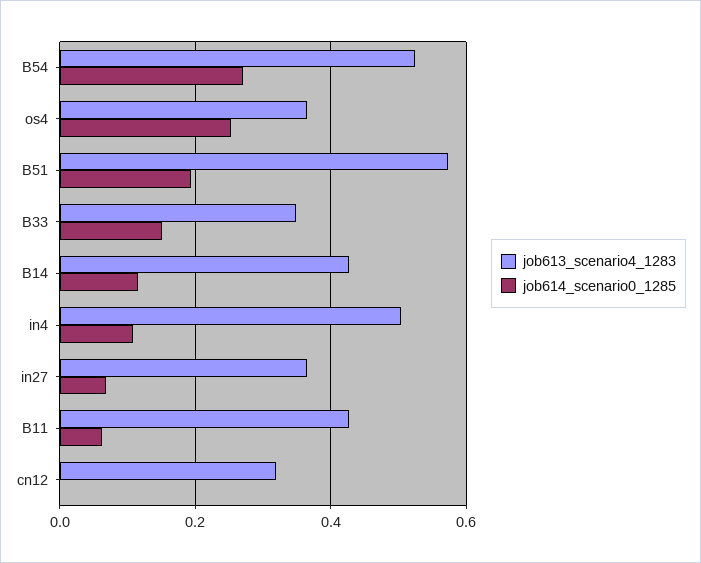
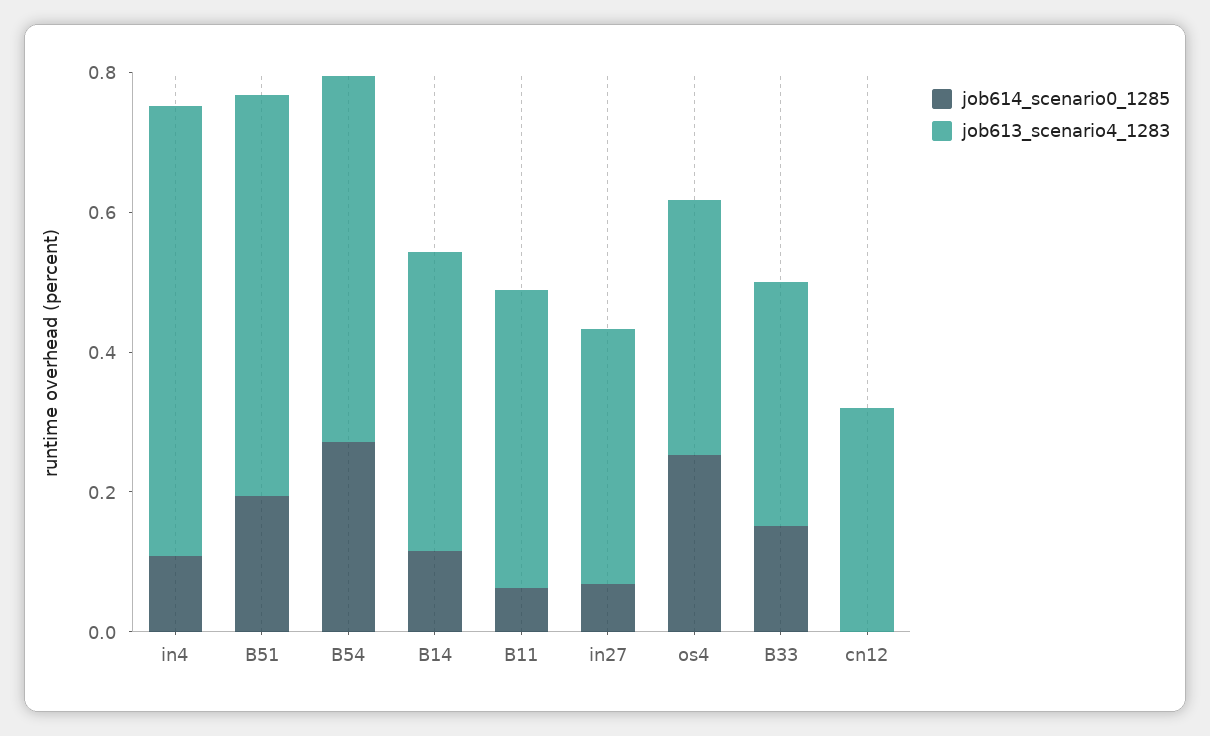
  {
    "job613_scenario4_1283": {
      "B54": 0.52,
      "os4": 0.36,
      "B51": 0.58,
      "B33": 0.34,
      "B14": 0.42,
-     "in4": 0.5,
+     "in4": 0.65,
      "in27": 0.36,
      "B11": 0.42,
      "cn12": 0.32
    },
    "job614_scenario0_1285": {
      "B54": 0.28,
      "os4": 0.26,
      "B51": 0.2,
      "B33": 0.16,
      "B14": 0.12,
      "in4": 0.1,
      "in27": 0.06,
      "B11": 0.06,
      "cn12": 0
    }
  }

